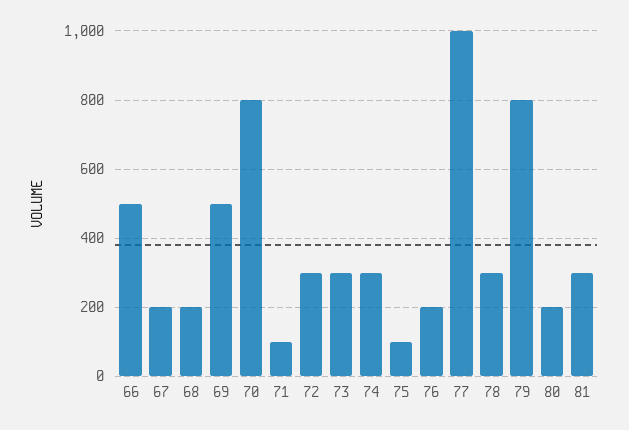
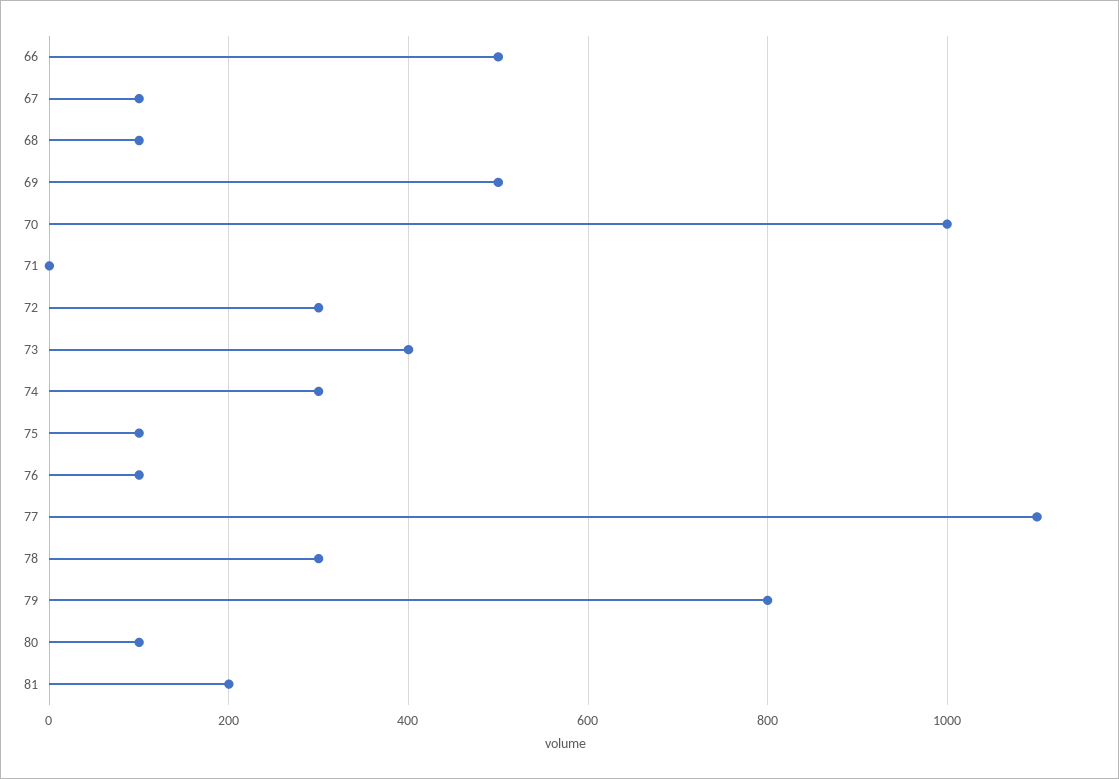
  {
    "66": 500,
-   "67": 200,
+   "67": 100,
-   "68": 200,
+   "68": 100,
    "69": 500,
-   "70": 800,
+   "70": 1000,
-   "71": 100,
+   "71": 0,
    "72": 300,
-   "73": 300,
+   "73": 400,
    "74": 300,
    "75": 100,
-   "76": 200,
+   "76": 100,
-   "77": 1000,
+   "77": 1100,
    "78": 300,
    "79": 800,
-   "80": 200,
+   "80": 100,
-   "81": 300
+   "81": 200
  }

